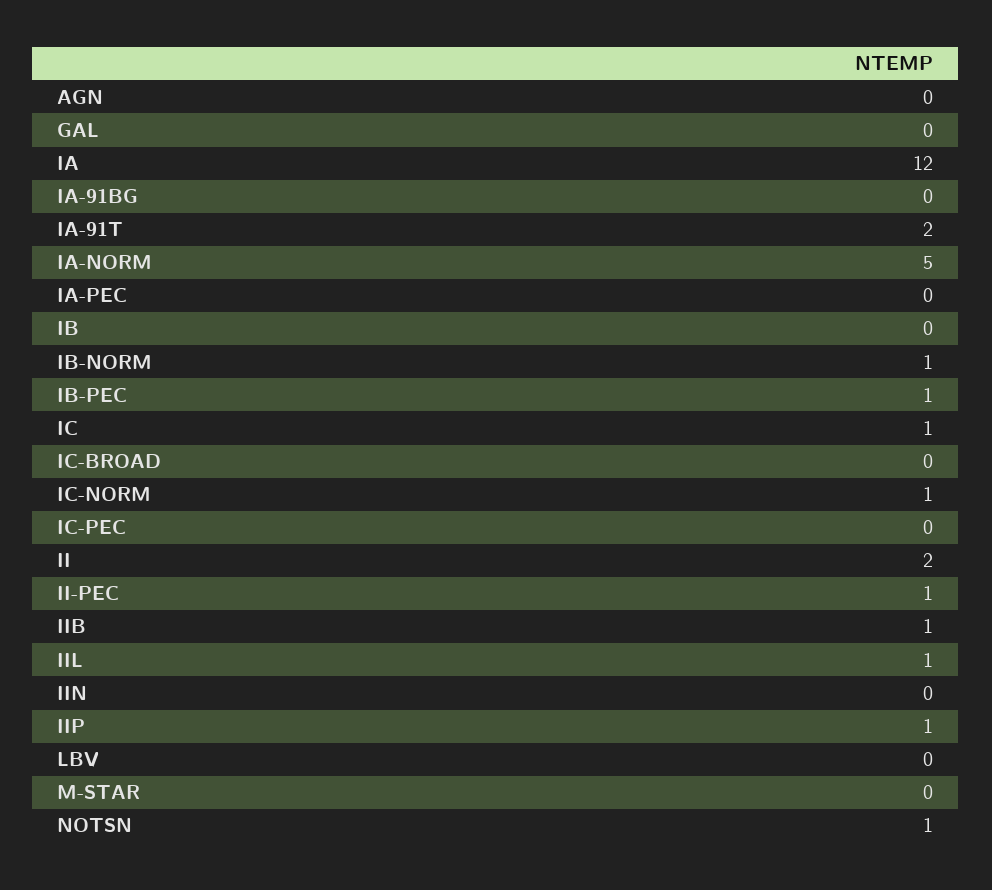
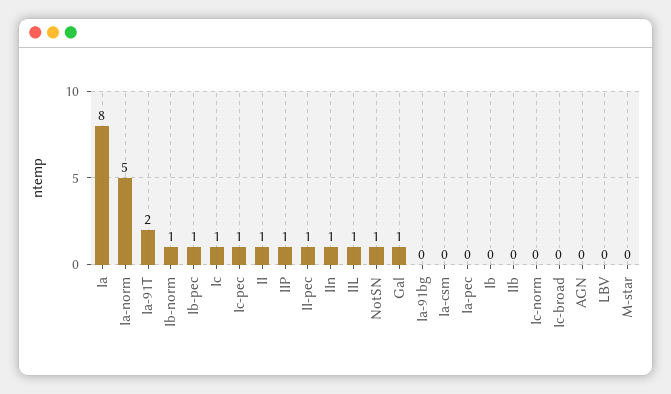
  {
    "AGN": 0,
-   "GAL": 0,
+   "GAL": 1,
-   "IA": 12,
+   "IA": 8,
    "IA-91BG": 0,
    "IA-91T": 2,
    "IA-NORM": 5,
    "IA-PEC": 0,
    "IB": 0,
    "IB-NORM": 1,
    "IB-PEC": 1,
    "IC": 1,
    "IC-BROAD": 0,
-   "IC-NORM": 1,
+   "IC-NORM": 0,
-   "IC-PEC": 0,
+   "IC-PEC": 1,
-   "II": 2,
+   "II": 1,
    "II-PEC": 1,
-   "IIB": 1,
+   "IIB": 0,
    "IIL": 1,
-   "IIN": 0,
+   "IIN": 1,
    "IIP": 1,
    "LBV": 0,
    "M-STAR": 0,
-   "NOTSN": 1
+   "NOTSN": 1,
+   "Ia-csm": 0
  }

